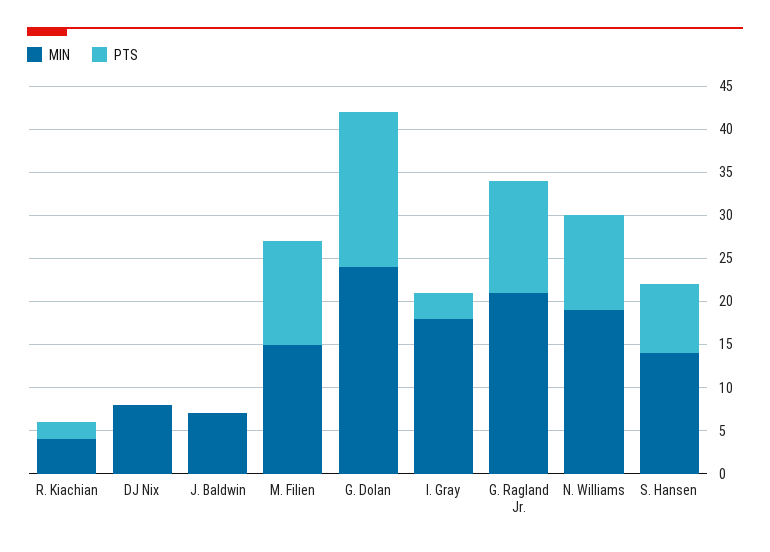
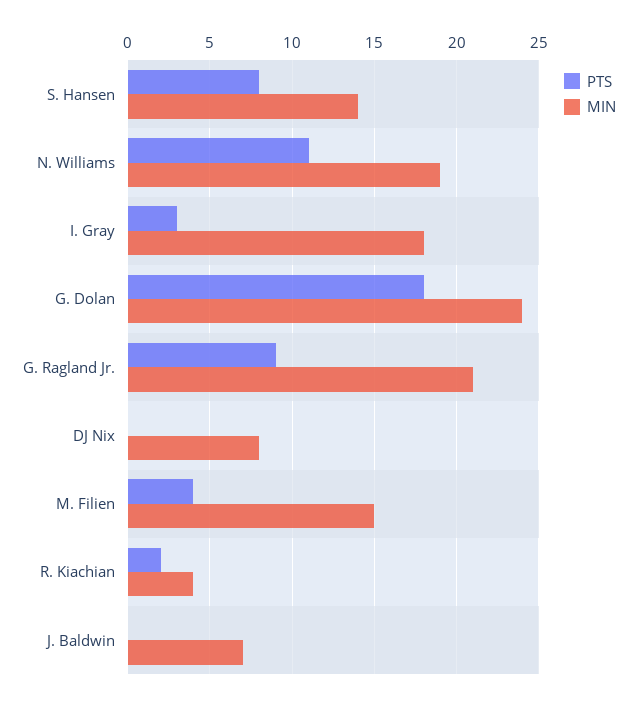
  {
    "MIN": {
      "R. Kiachian": 4,
      "DJ Nix": 8,
      "J. Baldwin": 7,
      "M. Filien": 15,
      "G. Dolan": 24,
      "I. Gray": 18,
      "G. Ragland Jr.": 21,
      "N. Williams": 19,
      "S. Hansen": 14
    },
    "PTS": {
      "R. Kiachian": 2,
      "DJ Nix": 0,
      "J. Baldwin": 0,
-     "M. Filien": 12,
+     "M. Filien": 4,
      "G. Dolan": 18,
      "I. Gray": 3,
-     "G. Ragland Jr.": 13,
+     "G. Ragland Jr.": 9,
      "N. Williams": 11,
      "S. Hansen": 8
    }
  }

